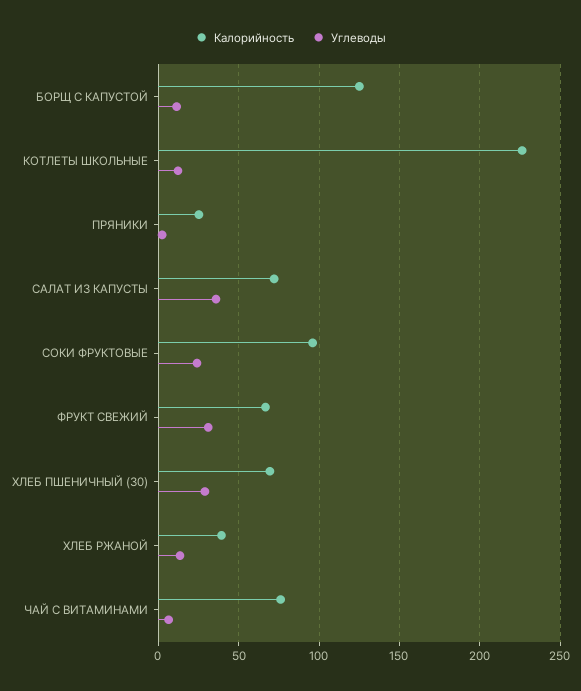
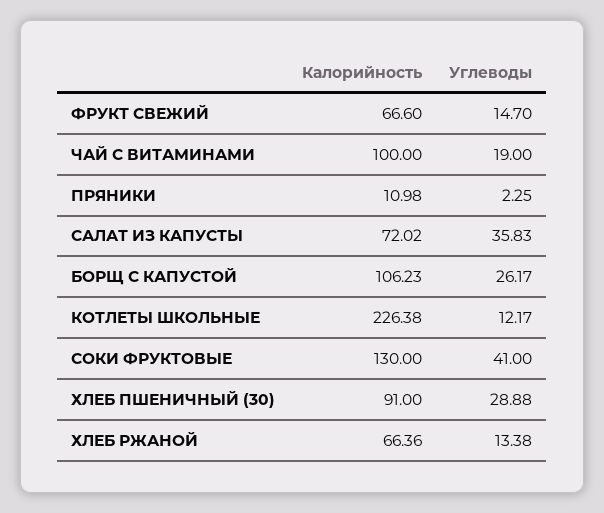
  {
    "Калорийность": {
-     "БОРЩ С КАПУСТОЙ": 125,
+     "БОРЩ С КАПУСТОЙ": 106.23,
      "КОТЛЕТЫ ШКОЛЬНЫЕ": 226.38,
-     "ПРЯНИКИ": 25,
+     "ПРЯНИКИ": 10.98,
      "САЛАТ ИЗ КАПУСТЫ": 72.02,
-     "СОКИ ФРУКТОВЫЕ": 95,
+     "СОКИ ФРУКТОВЫЕ": 130,
      "ФРУКТ СВЕЖИЙ": 66.6,
-     "ХЛЕБ ПШЕНИЧНЫЙ (30)": 70,
+     "ХЛЕБ ПШЕНИЧНЫЙ (30)": 91,
-     "ХЛЕБ РЖАНОЙ": 40,
+     "ХЛЕБ РЖАНОЙ": 66.36,
-     "ЧАЙ С ВИТАМИНАМИ": 75
+     "ЧАЙ С ВИТАМИНАМИ": 100
    },
    "Углеводы": {
-     "БОРЩ С КАПУСТОЙ": 10,
+     "БОРЩ С КАПУСТОЙ": 26.17,
      "КОТЛЕТЫ ШКОЛЬНЫЕ": 12.17,
      "ПРЯНИКИ": 2.25,
      "САЛАТ ИЗ КАПУСТЫ": 35.83,
-     "СОКИ ФРУКТОВЫЕ": 25,
+     "СОКИ ФРУКТОВЫЕ": 41,
-     "ФРУКТ СВЕЖИЙ": 30,
+     "ФРУКТ СВЕЖИЙ": 14.7,
      "ХЛЕБ ПШЕНИЧНЫЙ (30)": 28.88,
      "ХЛЕБ РЖАНОЙ": 13.38,
-     "ЧАЙ С ВИТАМИНАМИ": 5
+     "ЧАЙ С ВИТАМИНАМИ": 19
    }
  }

